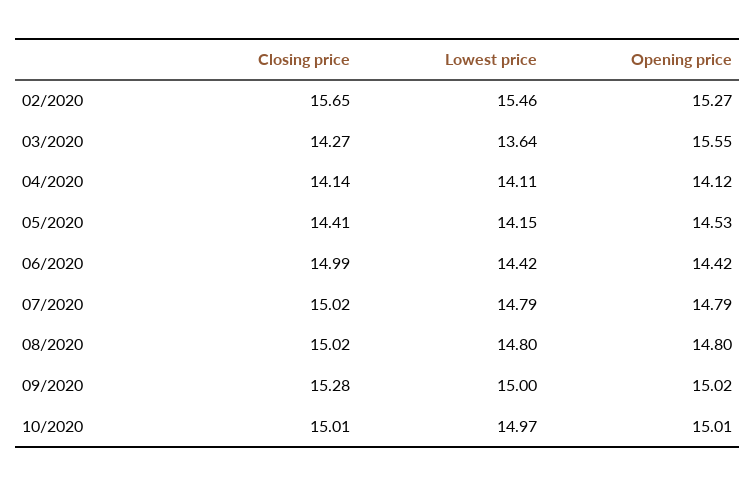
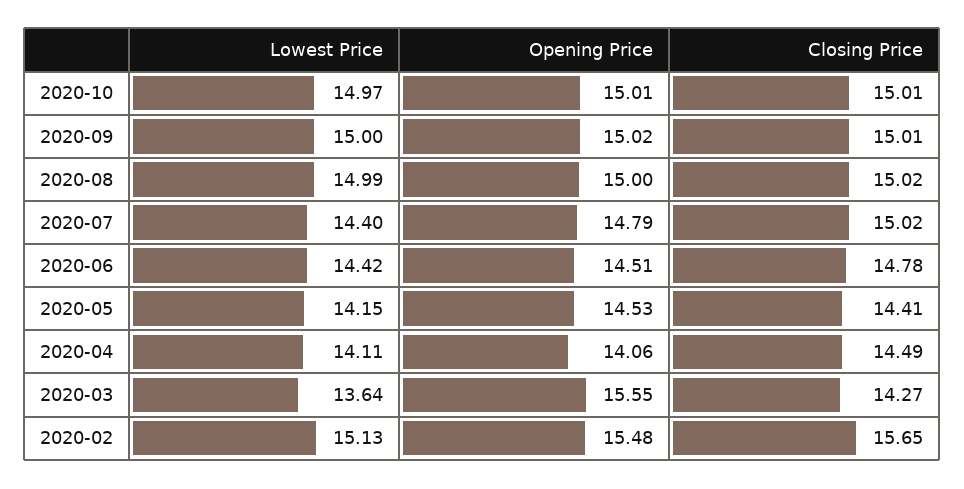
  {
    "Closing price": {
      "02/2020": 15.65,
      "03/2020": 14.27,
-     "04/2020": 14.14,
+     "04/2020": 14.49,
      "05/2020": 14.41,
-     "06/2020": 14.99,
+     "06/2020": 14.78,
      "07/2020": 15.02,
      "08/2020": 15.02,
-     "09/2020": 15.28,
+     "09/2020": 15.01,
      "10/2020": 15.01
    },
    "Lowest price": {
-     "02/2020": 15.46,
+     "02/2020": 15.13,
      "03/2020": 13.64,
      "04/2020": 14.11,
      "05/2020": 14.15,
      "06/2020": 14.42,
-     "07/2020": 14.79,
+     "07/2020": 14.4,
-     "08/2020": 14.8,
+     "08/2020": 14.99,
      "09/2020": 15,
      "10/2020": 14.97
    },
    "Opening price": {
-     "02/2020": 15.27,
+     "02/2020": 15.48,
      "03/2020": 15.55,
-     "04/2020": 14.12,
+     "04/2020": 14.06,
      "05/2020": 14.53,
-     "06/2020": 14.42,
+     "06/2020": 14.51,
      "07/2020": 14.79,
-     "08/2020": 14.8,
+     "08/2020": 15,
      "09/2020": 15.02,
      "10/2020": 15.01
    }
  }

